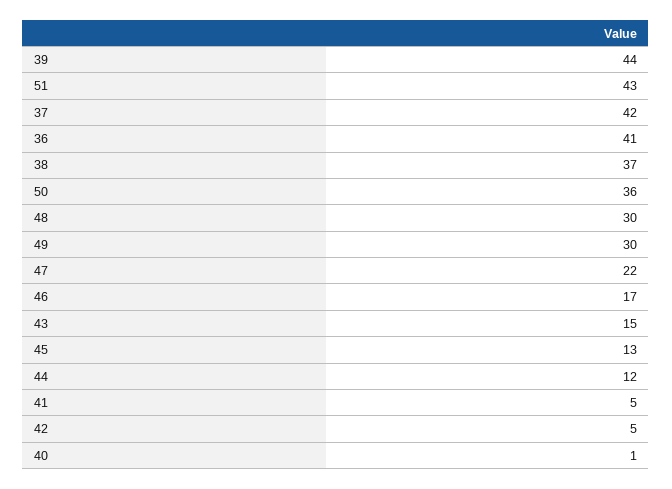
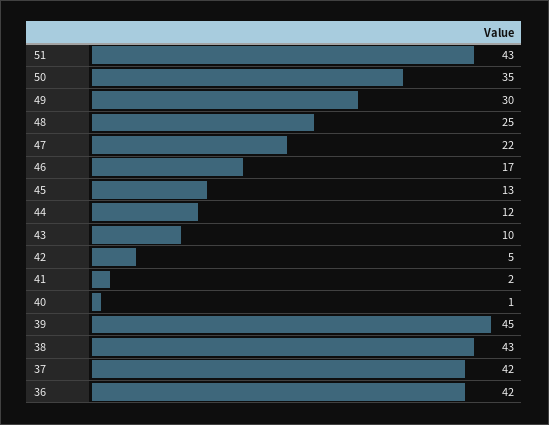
  {
-   "39": 44,
+   "39": 45,
    "51": 43,
    "37": 42,
-   "36": 41,
+   "36": 42,
-   "38": 37,
+   "38": 43,
-   "50": 36,
+   "50": 35,
-   "48": 30,
+   "48": 25,
    "49": 30,
    "47": 22,
    "46": 17,
-   "43": 15,
+   "43": 10,
    "45": 13,
    "44": 12,
-   "41": 5,
+   "41": 2,
    "42": 5,
    "40": 1
  }

